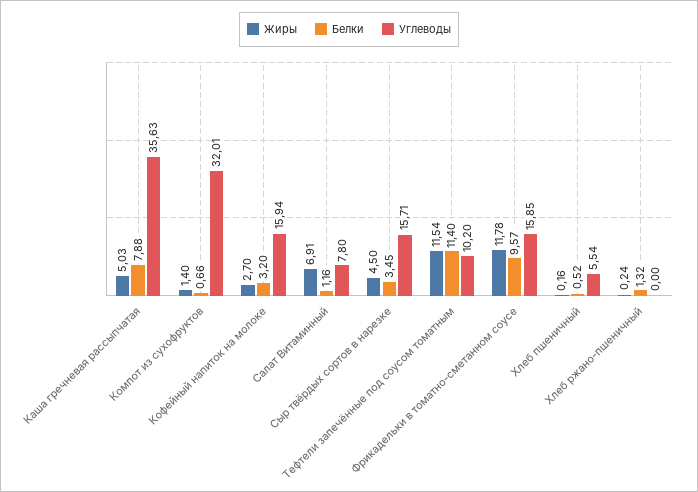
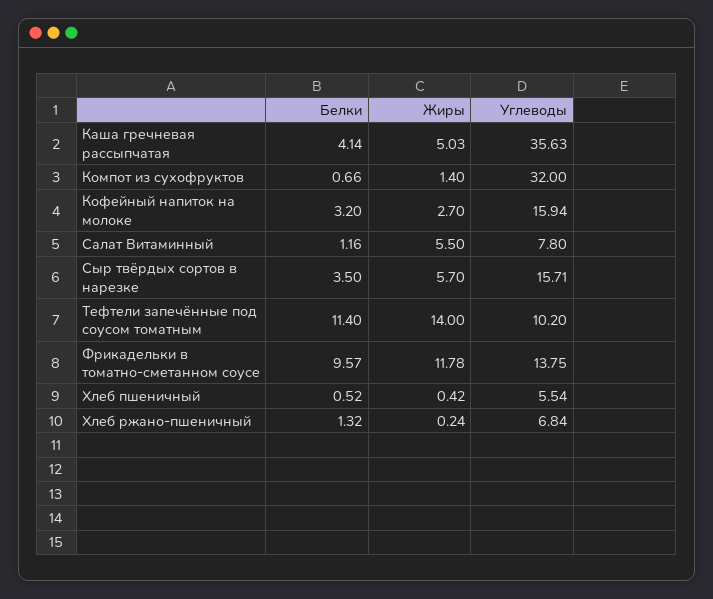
  {
    "Жиры": {
      "Каша гречневая рассыпчатая": 5.03,
      "Компот из сухофруктов": 1.4,
      "Кофейный напиток на молоке": 2.7,
-     "Салат Витаминный": 6.91,
+     "Салат Витаминный": 5.5,
-     "Сыр твёрдых сортов в нарезке": 4.5,
+     "Сыр твёрдых сортов в нарезке": 5.7,
-     "Тефтели запечённые под соусом томатным": 11.54,
+     "Тефтели запечённые под соусом томатным": 14,
      "Фрикадельки в томатно-сметанном соусе": 11.78,
-     "Хлеб пшеничный": 0.16,
+     "Хлеб пшеничный": 0.42,
      "Хлеб ржано-пшеничный": 0.24
    },
    "Белки": {
-     "Каша гречневая рассыпчатая": 7.88,
+     "Каша гречневая рассыпчатая": 4.14,
      "Компот из сухофруктов": 0.66,
      "Кофейный напиток на молоке": 3.2,
      "Салат Витаминный": 1.16,
-     "Сыр твёрдых сортов в нарезке": 3.45,
+     "Сыр твёрдых сортов в нарезке": 3.5,
      "Тефтели запечённые под соусом томатным": 11.4,
      "Фрикадельки в томатно-сметанном соусе": 9.57,
      "Хлеб пшеничный": 0.52,
      "Хлеб ржано-пшеничный": 1.32
    },
    "Углеводы": {
      "Каша гречневая рассыпчатая": 35.63,
-     "Компот из сухофруктов": 32.01,
+     "Компот из сухофруктов": 32,
      "Кофейный напиток на молоке": 15.94,
      "Салат Витаминный": 7.8,
      "Сыр твёрдых сортов в нарезке": 15.71,
      "Тефтели запечённые под соусом томатным": 10.2,
-     "Фрикадельки в томатно-сметанном соусе": 15.85,
+     "Фрикадельки в томатно-сметанном соусе": 13.75,
      "Хлеб пшеничный": 5.54,
-     "Хлеб ржано-пшеничный": 0
+     "Хлеб ржано-пшеничный": 6.84
    }
  }

